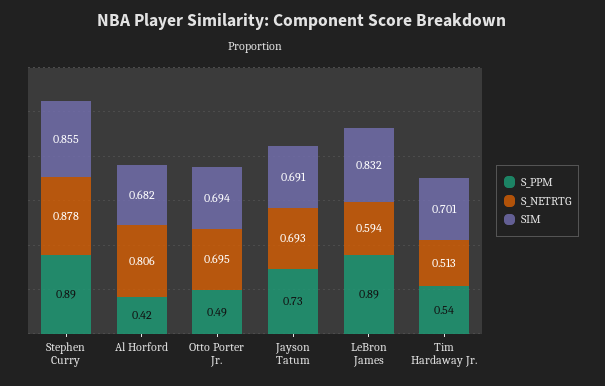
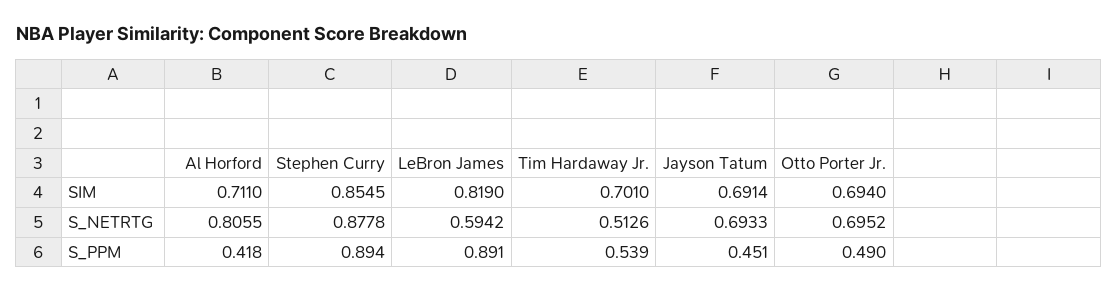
  {
    "S_PPM": {
      "Stephen Curry": 0.894,
      "Al Horford": 0.418,
      "Otto Porter Jr.": 0.49,
-     "Jayson Tatum": 0.73,
+     "Jayson Tatum": 0.451,
      "LeBron James": 0.891,
      "Tim Hardaway Jr.": 0.539
    },
    "S_NETRTG": {
      "Stephen Curry": 0.8778,
      "Al Horford": 0.8055,
      "Otto Porter Jr.": 0.6952,
      "Jayson Tatum": 0.6933,
      "LeBron James": 0.5942,
      "Tim Hardaway Jr.": 0.5126
    },
    "SIM": {
      "Stephen Curry": 0.8545,
-     "Al Horford": 0.682,
+     "Al Horford": 0.711,
      "Otto Porter Jr.": 0.694,
      "Jayson Tatum": 0.6914,
-     "LeBron James": 0.832,
+     "LeBron James": 0.819,
      "Tim Hardaway Jr.": 0.701
    }
  }

